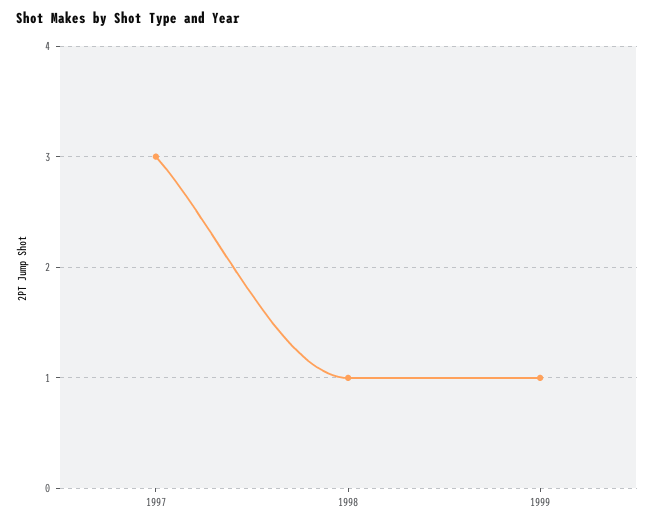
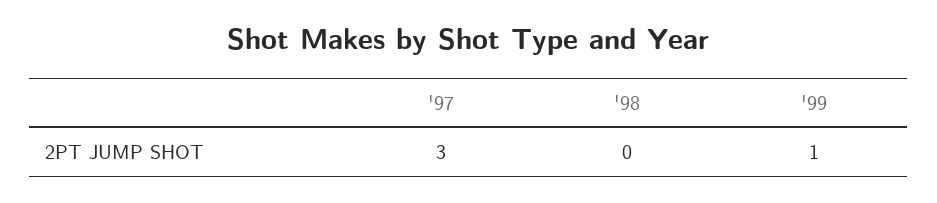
  {
    "1997": 3,
-   "1998": 1,
+   "1998": 0,
    "1999": 1
  }

